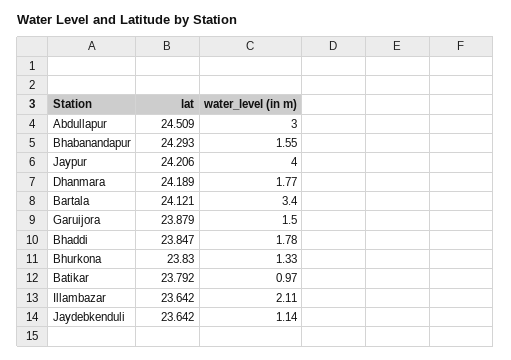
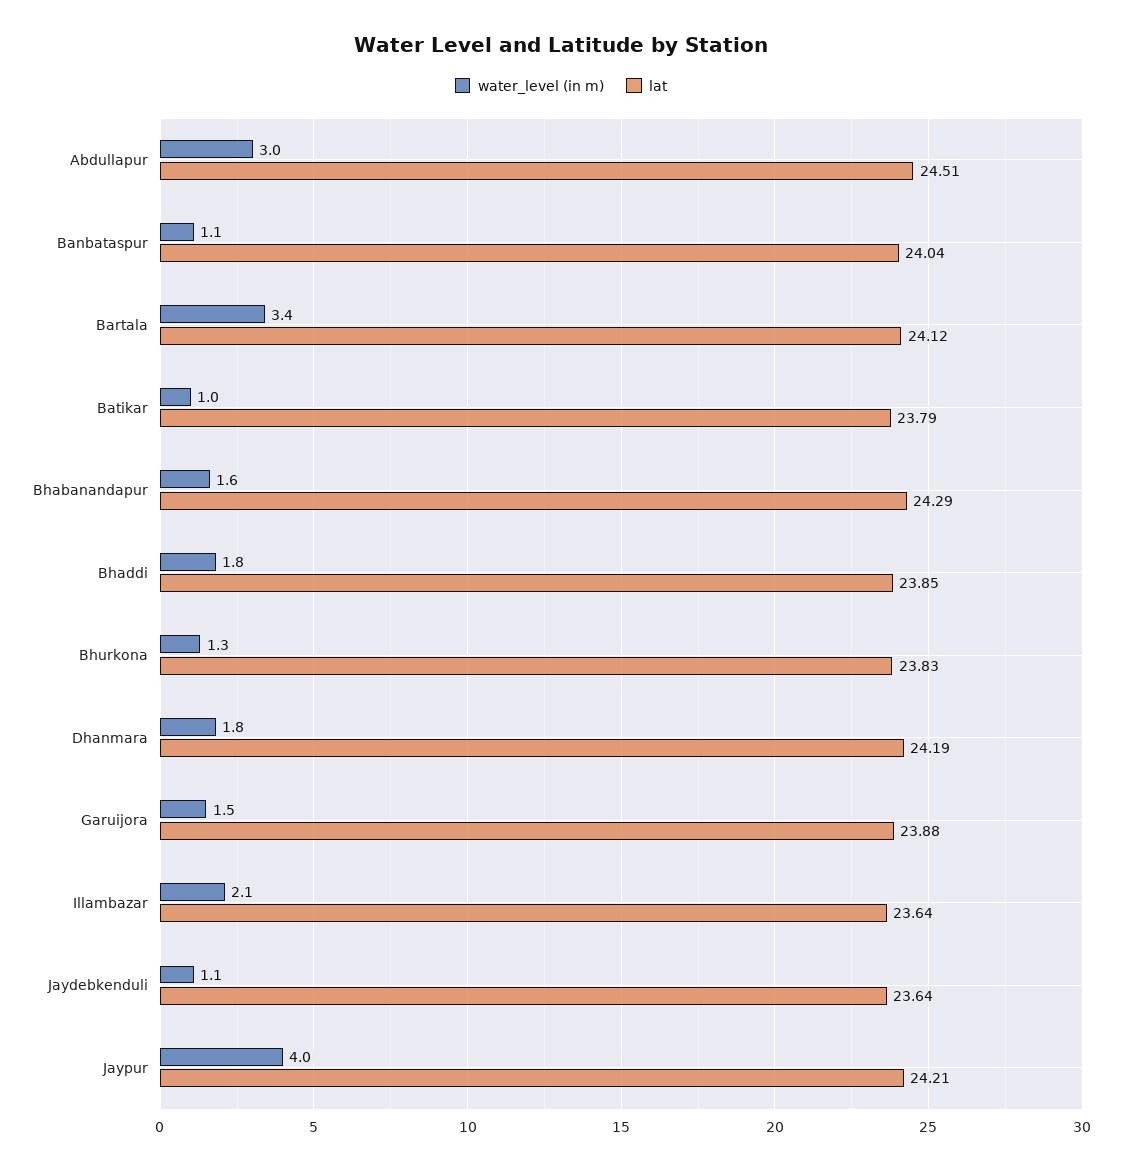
  {
    "lat": {
      "Abdullapur": 24.509,
      "Bhabanandapur": 24.293,
      "Jaypur": 24.206,
      "Dhanmara": 24.189,
      "Bartala": 24.121,
      "Garuijora": 23.879,
      "Bhaddi": 23.847,
      "Bhurkona": 23.83,
      "Batikar": 23.792,
      "Illambazar": 23.642,
-     "Jaydebkenduli": 23.642
+     "Jaydebkenduli": 23.642,
+     "Banbataspur": 24.04
    },
    "water_level (in m)": {
      "Abdullapur": 3,
      "Bhabanandapur": 1.55,
      "Jaypur": 4,
      "Dhanmara": 1.77,
      "Bartala": 3.4,
      "Garuijora": 1.5,
      "Bhaddi": 1.78,
      "Bhurkona": 1.33,
      "Batikar": 0.97,
      "Illambazar": 2.11,
-     "Jaydebkenduli": 1.14
+     "Jaydebkenduli": 1.14,
+     "Banbataspur": 1.1
    }
  }

